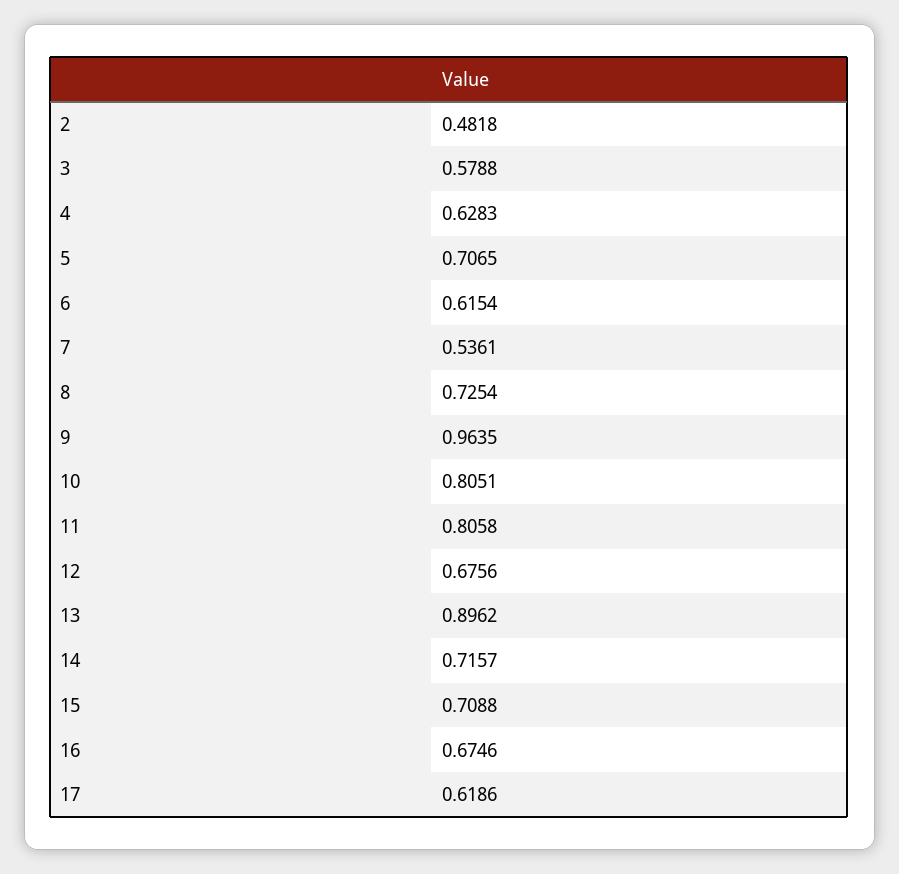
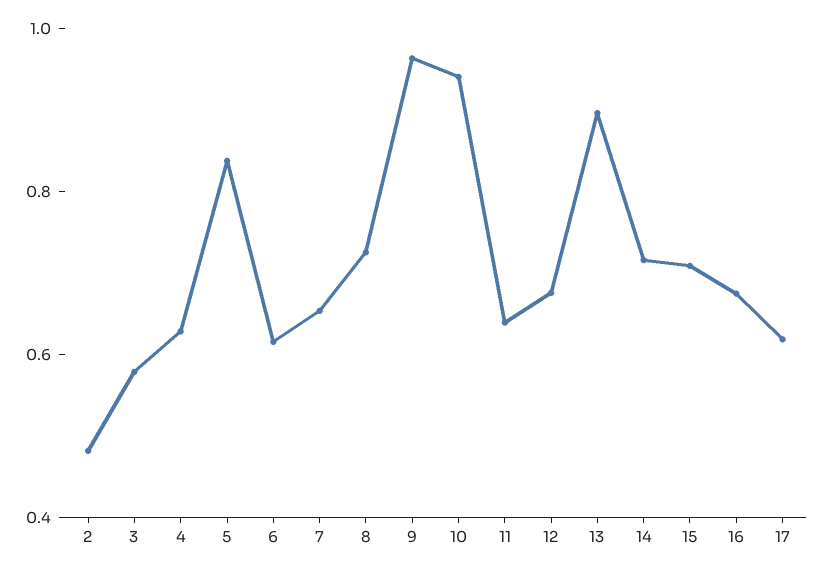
  {
    "2": 0.4818,
    "3": 0.5788,
    "4": 0.6283,
-   "5": 0.7065,
+   "5": 0.85,
    "6": 0.6154,
-   "7": 0.5361,
+   "7": 0.65,
    "8": 0.7254,
    "9": 0.9635,
-   "10": 0.8051,
+   "10": 0.95,
-   "11": 0.8058,
+   "11": 0.65,
    "12": 0.6756,
    "13": 0.8962,
    "14": 0.7157,
    "15": 0.7088,
    "16": 0.6746,
    "17": 0.6186
  }

